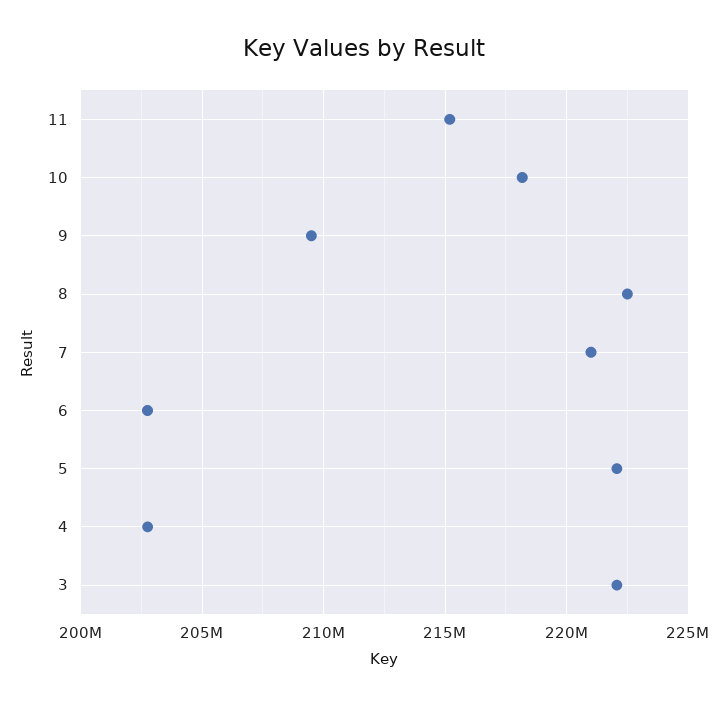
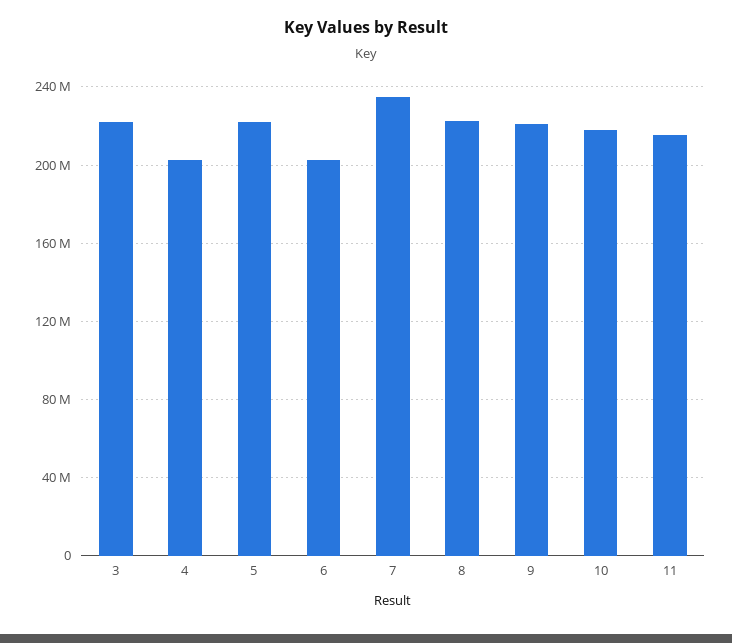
  {
    "11": 215000000,
    "10": 218000000,
-   "9": 209500000,
+   "9": 220000000,
    "8": 222500000,
-   "7": 221000000,
+   "7": 235000000,
    "6": 203000000,
    "5": 222000000,
    "4": 203000000,
    "3": 222000000
  }

